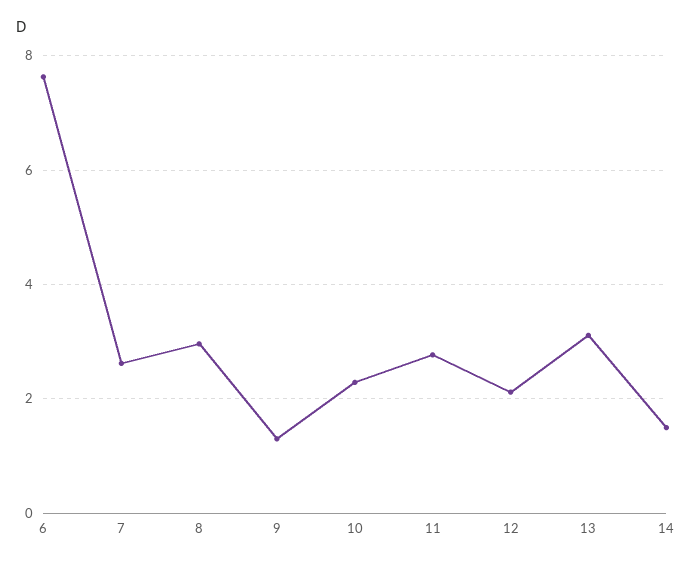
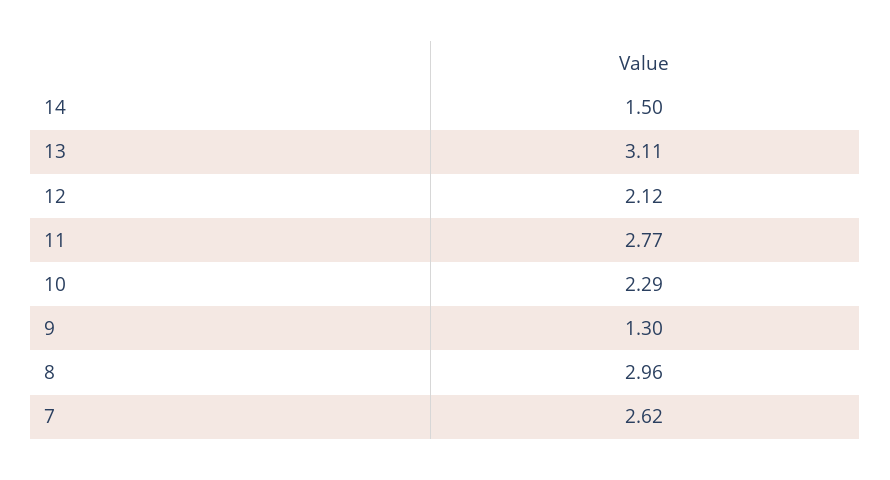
  {
-   "6": 7.6,
    "7": 2.62,
    "8": 2.96,
    "9": 1.3,
    "10": 2.29,
    "11": 2.77,
    "12": 2.12,
    "13": 3.11,
    "14": 1.5
  }

